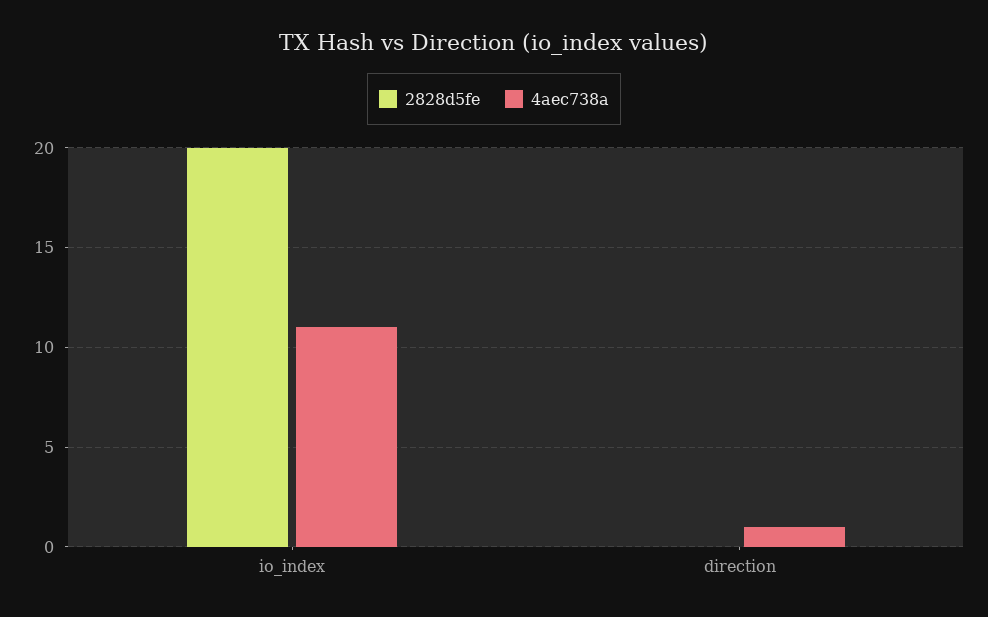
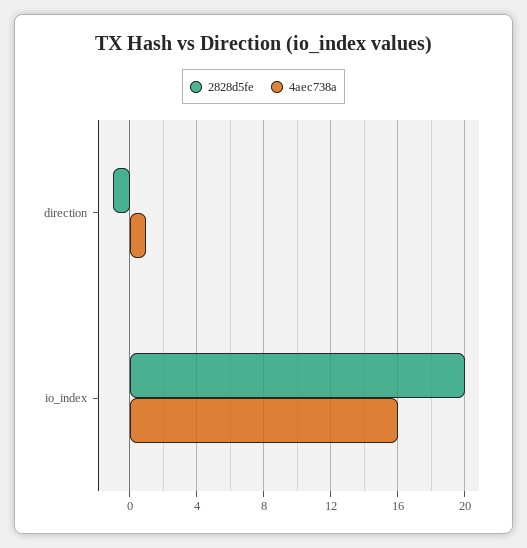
  {
    "2828d5fe": {
      "io_index": 20,
-     "direction": 0
+     "direction": -1
    },
    "4aec738a": {
-     "io_index": 11,
+     "io_index": 16,
      "direction": 1
    }
  }

